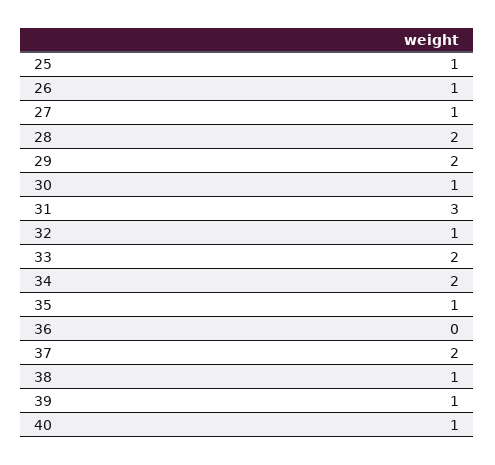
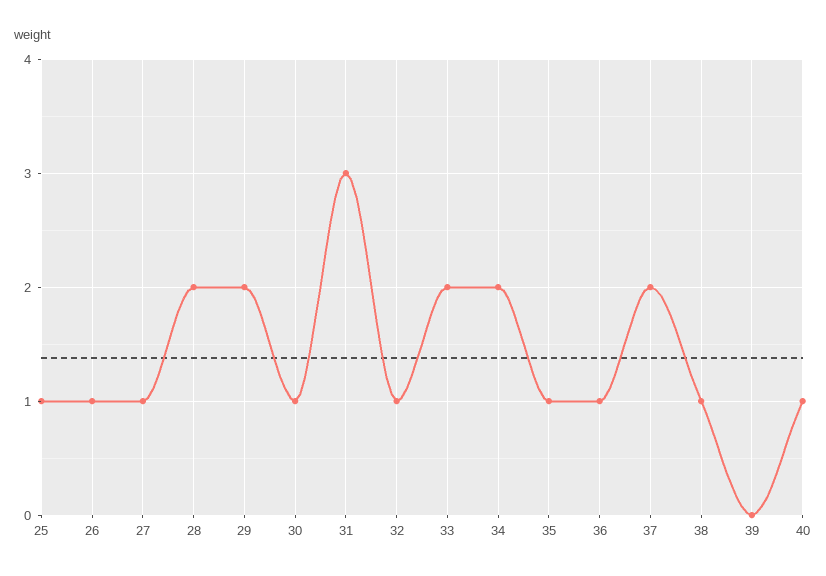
  {
    "25": 1,
    "26": 1,
    "27": 1,
    "28": 2,
    "29": 2,
    "30": 1,
    "31": 3,
    "32": 1,
    "33": 2,
    "34": 2,
    "35": 1,
-   "36": 0,
+   "36": 1,
    "37": 2,
    "38": 1,
-   "39": 1,
+   "39": 0,
    "40": 1
  }

